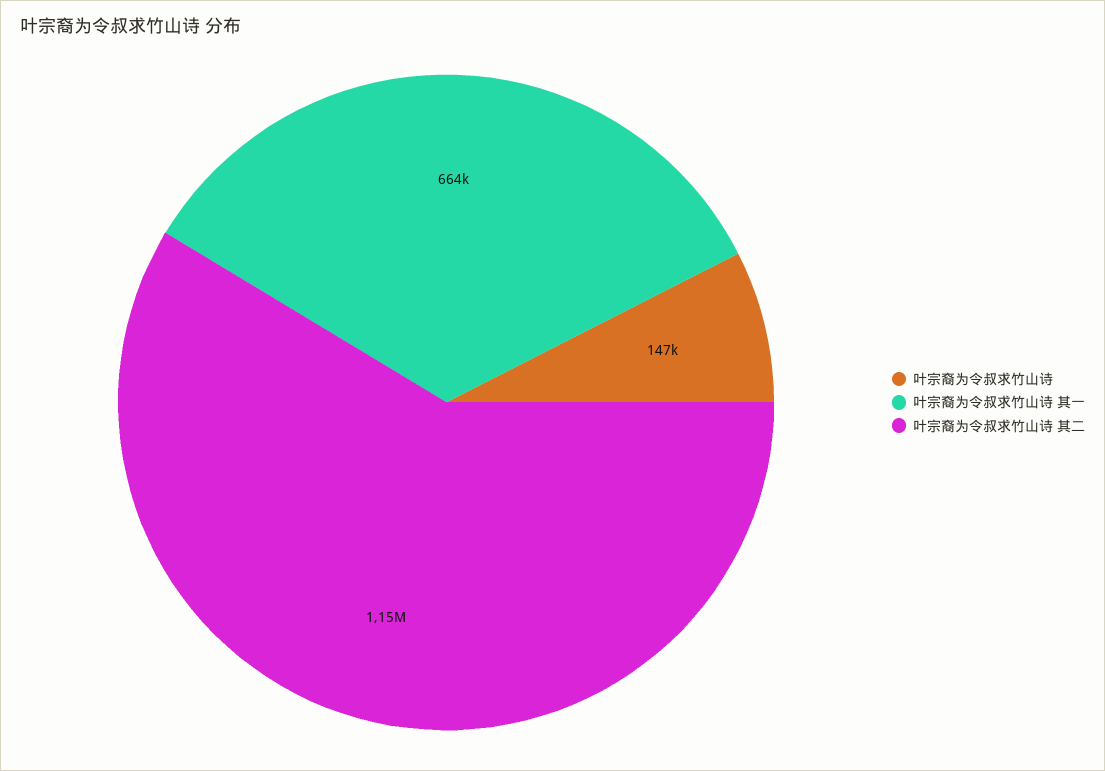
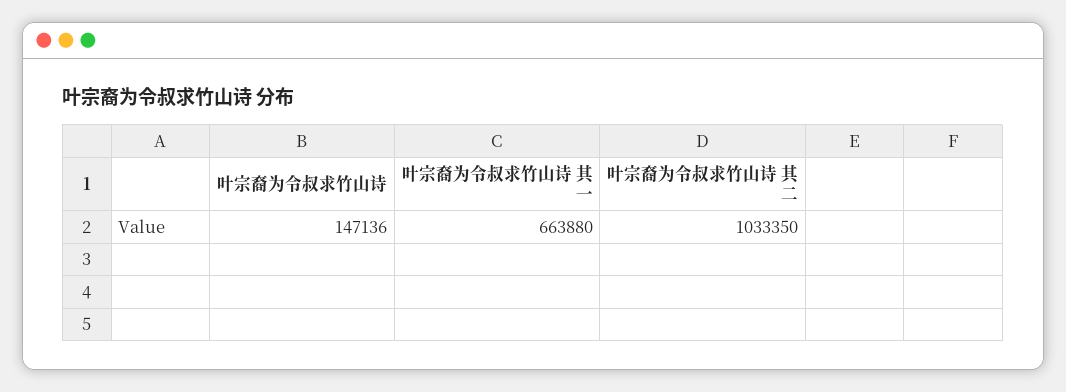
  {
    "叶宗裔为令叔求竹山诗": 147136,
    "叶宗裔为令叔求竹山诗 其一": 663880,
-   "叶宗裔为令叔求竹山诗 其二": 1150000
+   "叶宗裔为令叔求竹山诗 其二": 1033350
  }

